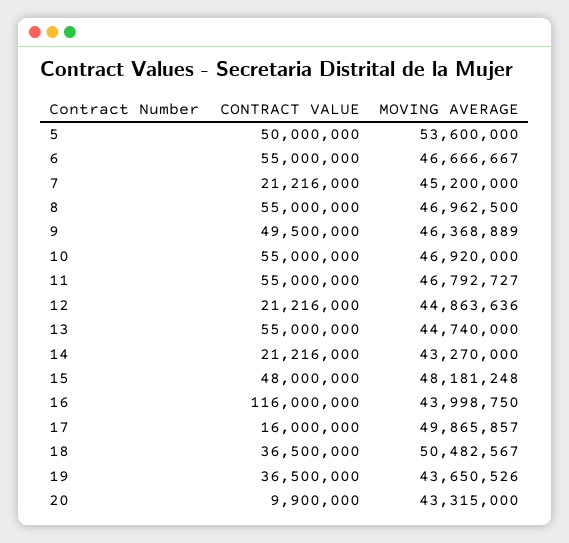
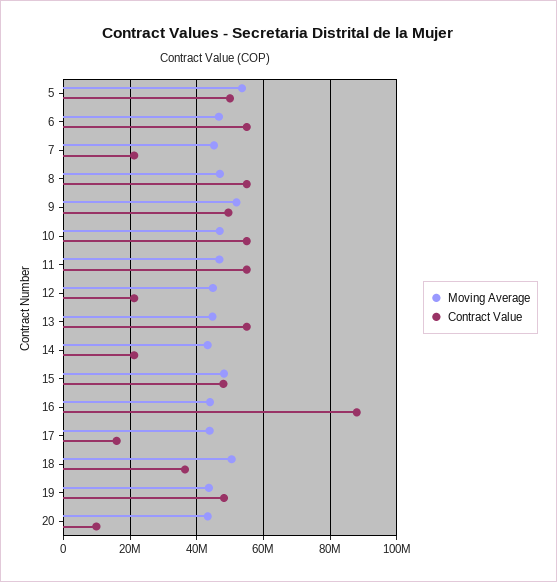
  {
    "CONTRACT VALUE": {
      "5": 50000000,
      "6": 55000000,
      "7": 21216000,
      "8": 55000000,
      "9": 49500000,
      "10": 55000000,
      "11": 55000000,
      "12": 21216000,
      "13": 55000000,
      "14": 21216000,
      "15": 48000000,
-     "16": 116000000,
+     "16": 88000000,
      "17": 16000000,
      "18": 36500000,
-     "19": 36500000,
+     "19": 48000000,
      "20": 9900000
    },
    "MOVING AVERAGE": {
      "5": 53600000,
      "6": 46666667,
      "7": 45200000,
      "8": 46962500,
-     "9": 46368889,
+     "9": 52000000,
      "10": 46920000,
      "11": 46792727,
      "12": 44863636,
      "13": 44740000,
      "14": 43270000,
      "15": 48181248,
      "16": 43998750,
-     "17": 49865857,
+     "17": 44000000,
      "18": 50482567,
      "19": 43650526,
      "20": 43315000
    }
  }

